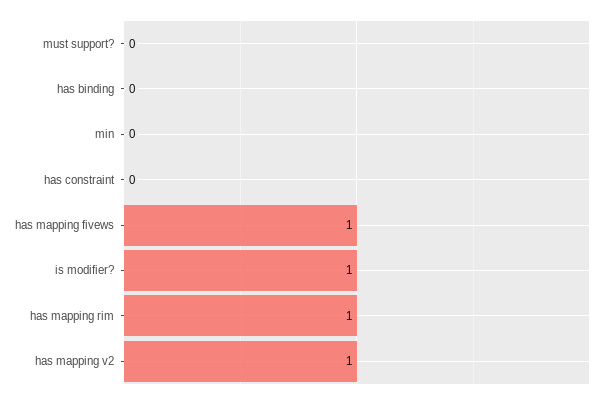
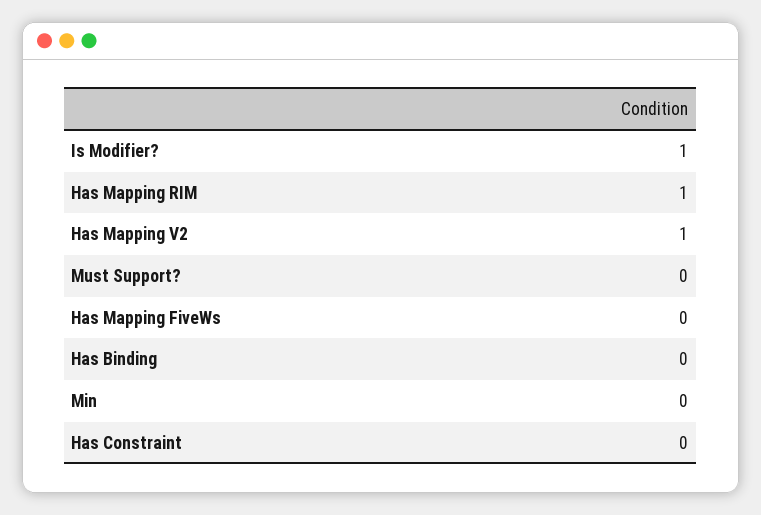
  {
    "must support?": 0,
    "has binding": 0,
    "min": 0,
    "has constraint": 0,
-   "has mapping fivews": 1,
+   "has mapping fivews": 0,
    "is modifier?": 1,
    "has mapping rim": 1,
    "has mapping v2": 1
  }

